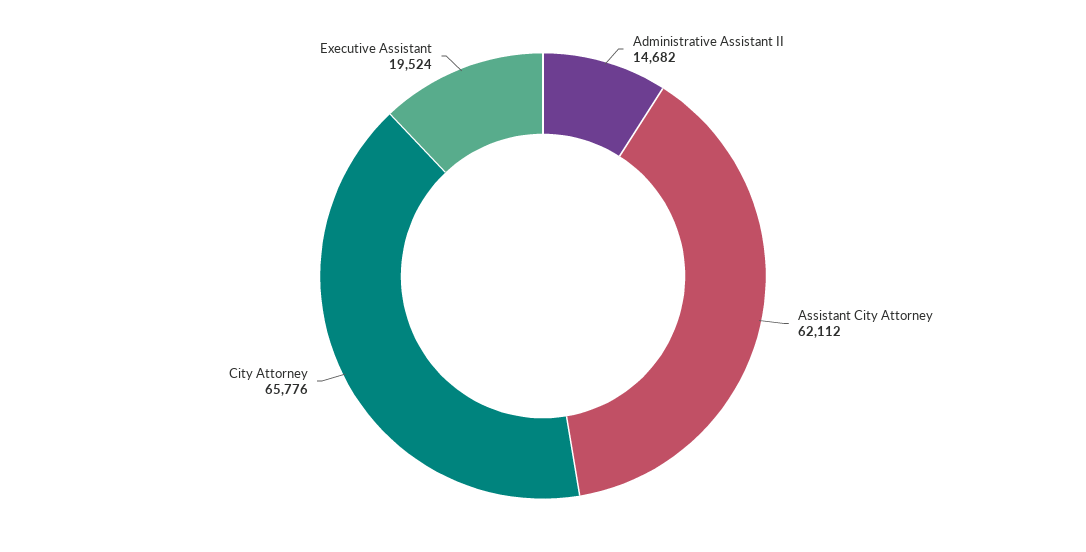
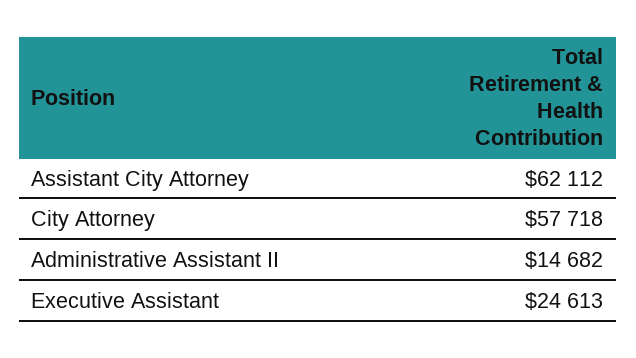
  {
    "Administrative Assistant II": 14682,
    "Assistant City Attorney": 62112,
-   "City Attorney": 65776,
+   "City Attorney": 57718,
-   "Executive Assistant": 19524
+   "Executive Assistant": 24613
  }

